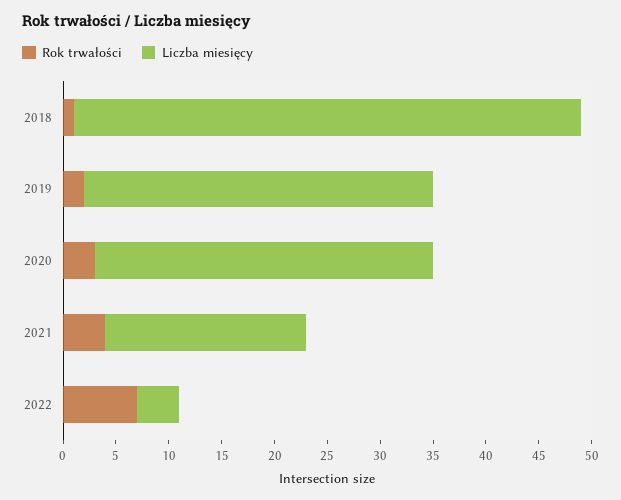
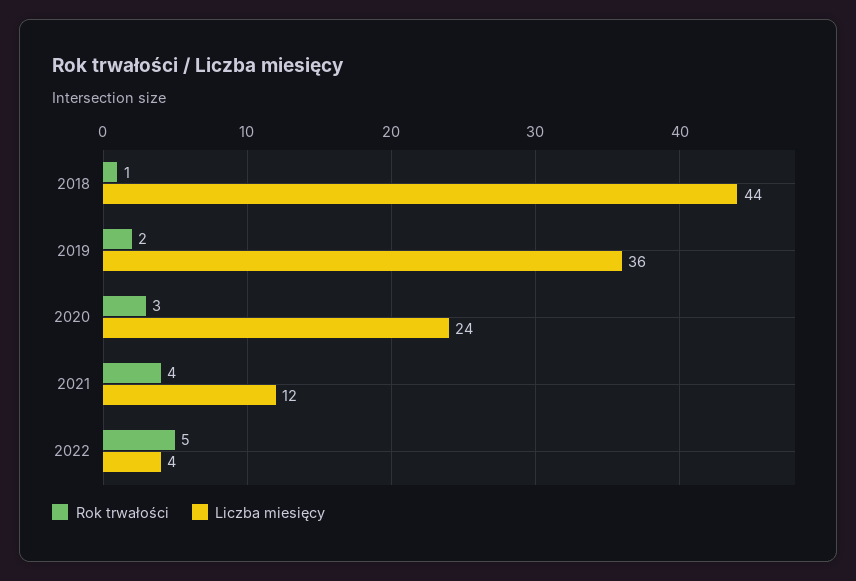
  {
    "Rok trwałości": {
      "2018": 1,
      "2019": 2,
      "2020": 3,
      "2021": 4,
-     "2022": 7
+     "2022": 5
    },
    "Liczba miesięcy": {
-     "2018": 48,
+     "2018": 44,
-     "2019": 33,
+     "2019": 36,
-     "2020": 32,
+     "2020": 24,
-     "2021": 19,
+     "2021": 12,
      "2022": 4
    }
  }

